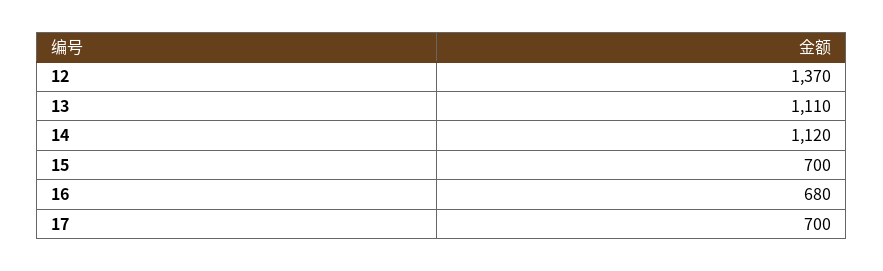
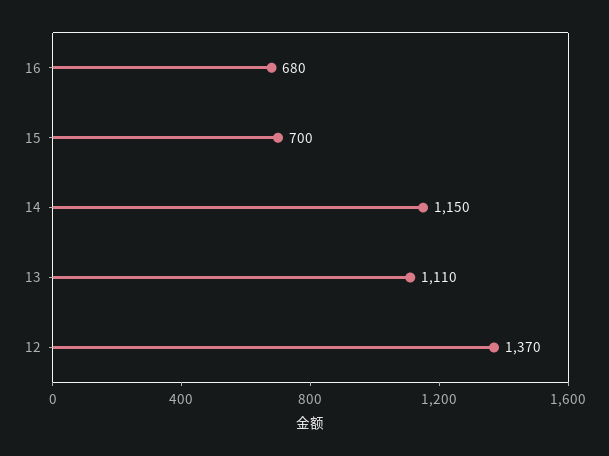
  {
    "12": 1370,
    "13": 1110,
-   "14": 1120,
+   "14": 1150,
    "15": 700,
-   "16": 680,
+   "16": 680
-   "17": 700
  }

